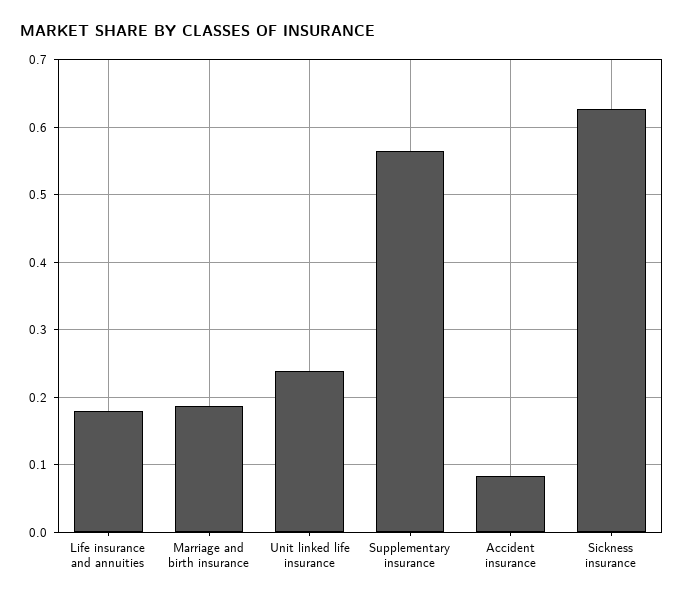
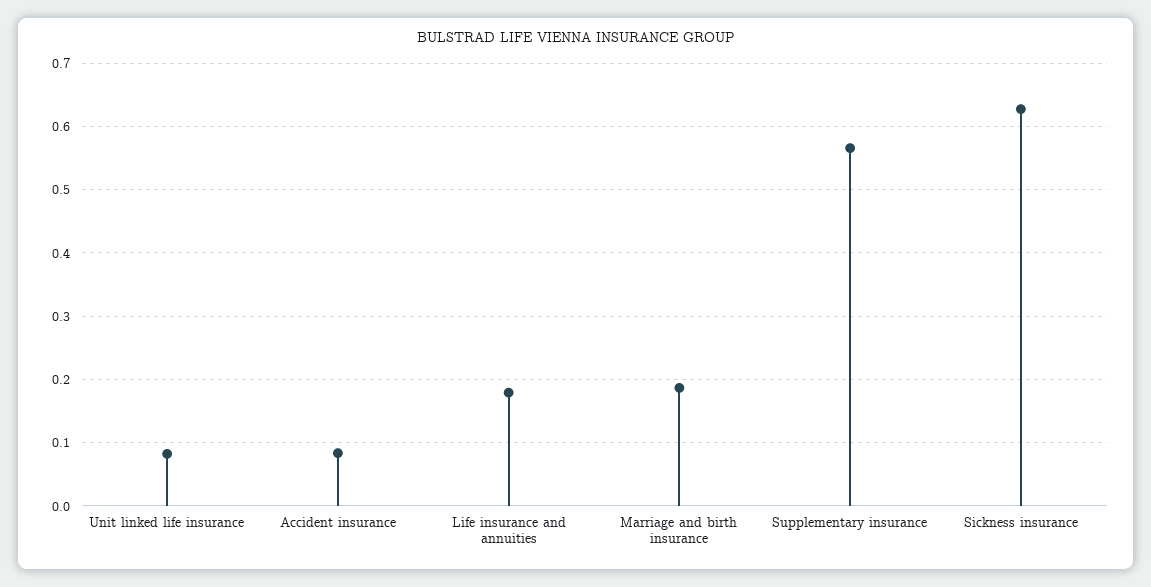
  {
    "Life insurance and annuities": 0.18,
    "Marriage and birth insurance": 0.19,
-   "Unit linked life insurance": 0.24,
+   "Unit linked life insurance": 0.08,
    "Supplementary insurance": 0.57,
    "Accident insurance": 0.08,
    "Sickness insurance": 0.63
  }

